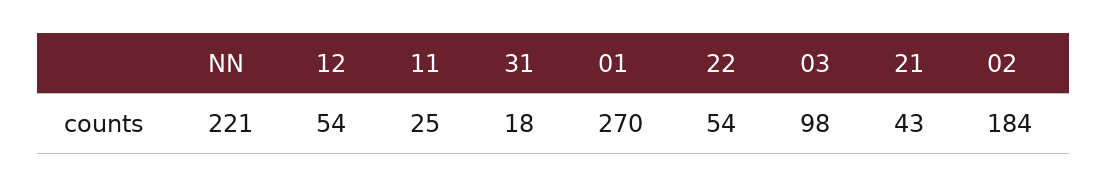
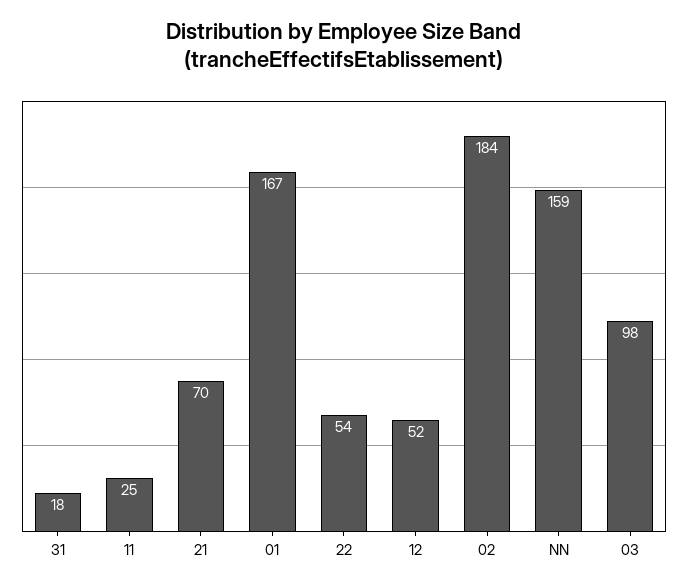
  {
-   "NN": 221,
+   "NN": 159,
-   "12": 54,
+   "12": 52,
    "11": 25,
    "31": 18,
-   "01": 270,
+   "01": 167,
    "22": 54,
    "03": 98,
-   "21": 43,
+   "21": 70,
    "02": 184
  }

